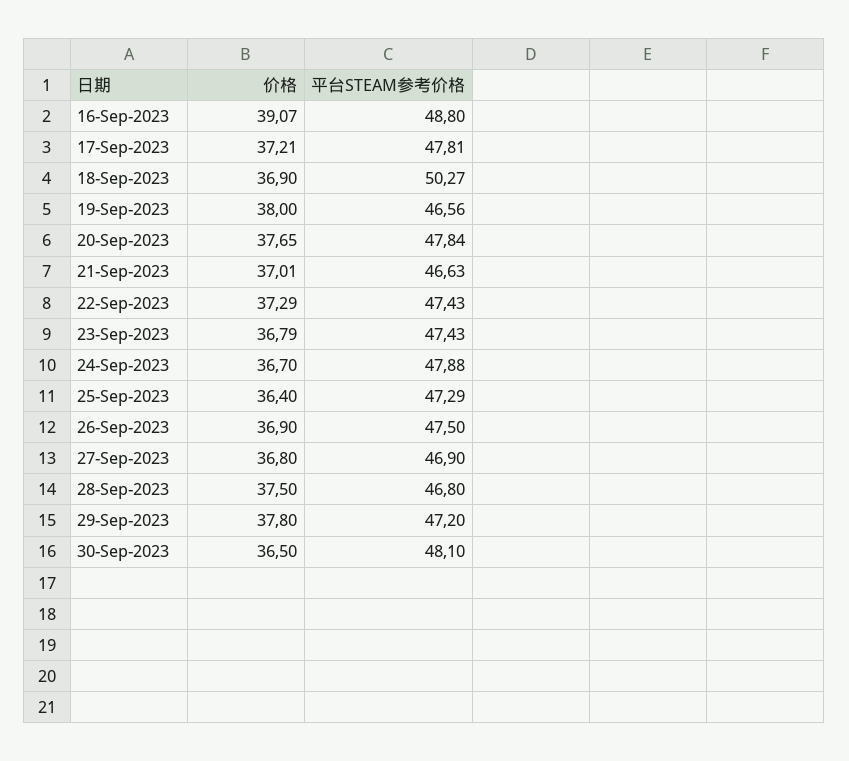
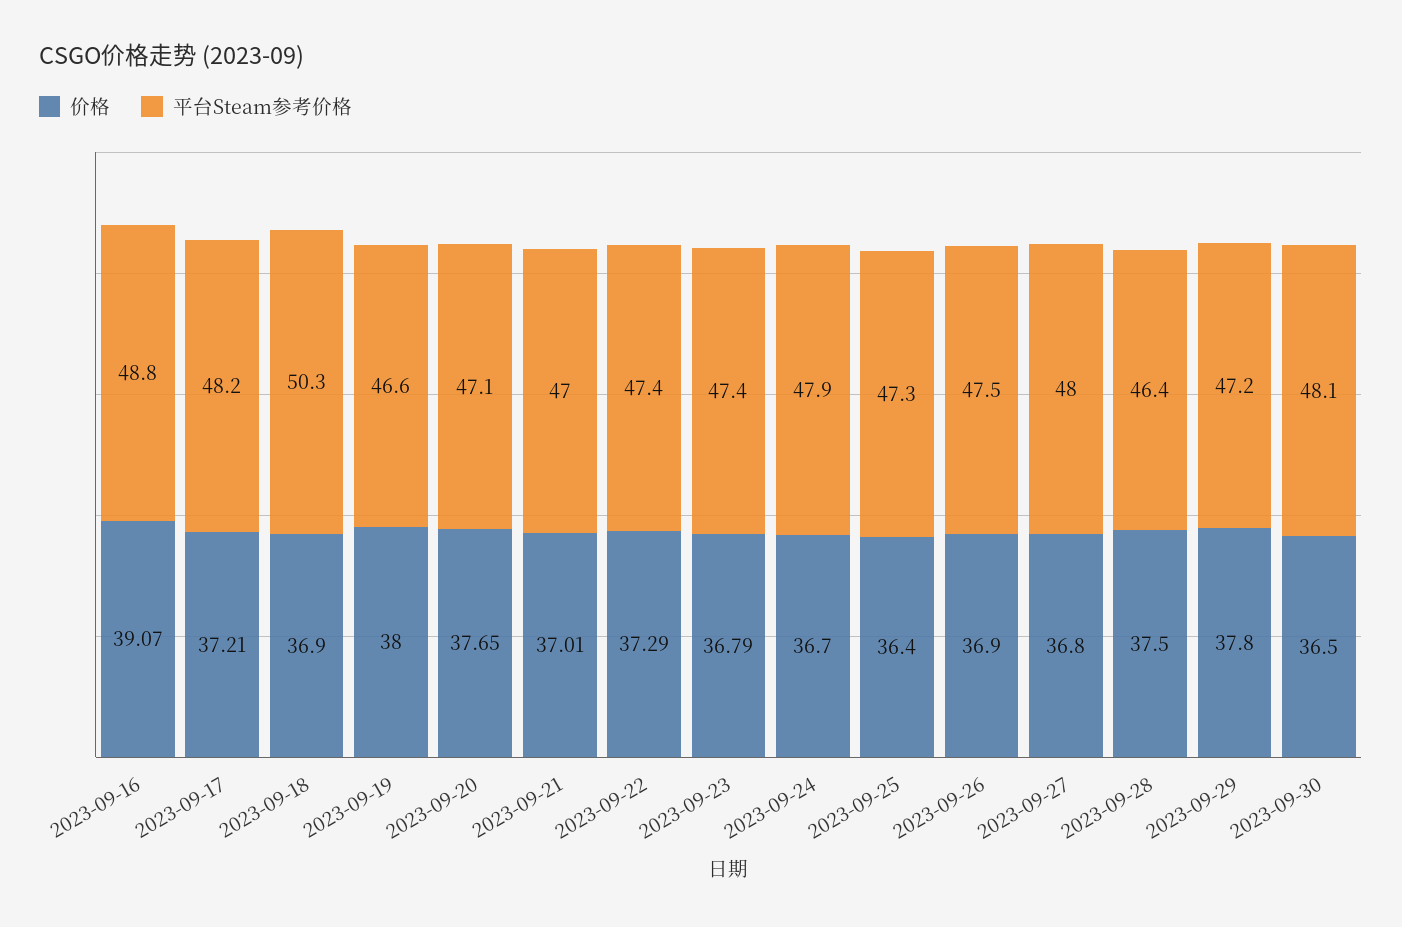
  {
    "价格": {
      "16-Sep-2023": 39.07,
      "17-Sep-2023": 37.21,
      "18-Sep-2023": 36.9,
      "19-Sep-2023": 38,
      "20-Sep-2023": 37.65,
      "21-Sep-2023": 37.01,
      "22-Sep-2023": 37.29,
      "23-Sep-2023": 36.79,
      "24-Sep-2023": 36.7,
      "25-Sep-2023": 36.4,
      "26-Sep-2023": 36.9,
      "27-Sep-2023": 36.8,
      "28-Sep-2023": 37.5,
      "29-Sep-2023": 37.8,
      "30-Sep-2023": 36.5
    },
    "平台STEAM参考价格": {
      "16-Sep-2023": 48.8,
-     "17-Sep-2023": 47.81,
+     "17-Sep-2023": 48.2,
      "18-Sep-2023": 50.27,
      "19-Sep-2023": 46.56,
-     "20-Sep-2023": 47.84,
+     "20-Sep-2023": 47.1,
-     "21-Sep-2023": 46.63,
+     "21-Sep-2023": 47,
      "22-Sep-2023": 47.43,
      "23-Sep-2023": 47.43,
      "24-Sep-2023": 47.88,
      "25-Sep-2023": 47.29,
      "26-Sep-2023": 47.5,
-     "27-Sep-2023": 46.9,
+     "27-Sep-2023": 48,
-     "28-Sep-2023": 46.8,
+     "28-Sep-2023": 46.4,
      "29-Sep-2023": 47.2,
      "30-Sep-2023": 48.1
    }
  }

